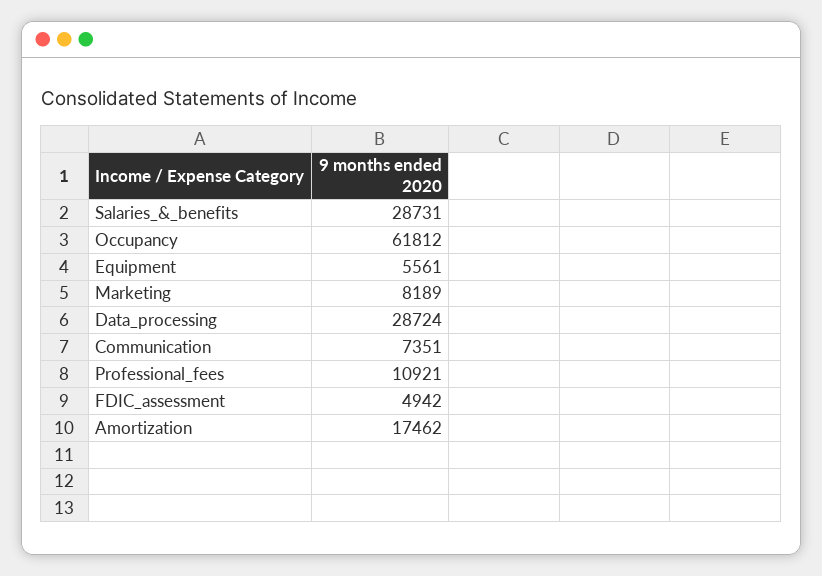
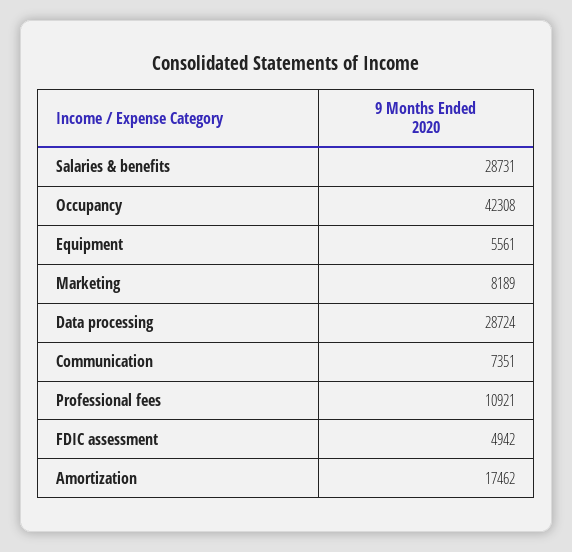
  {
    "Salaries_&_benefits": 28731,
-   "Occupancy": 61812,
+   "Occupancy": 42308,
    "Equipment": 5561,
    "Marketing": 8189,
    "Data_processing": 28724,
    "Communication": 7351,
    "Professional_fees": 10921,
    "FDIC_assessment": 4942,
    "Amortization": 17462
  }

